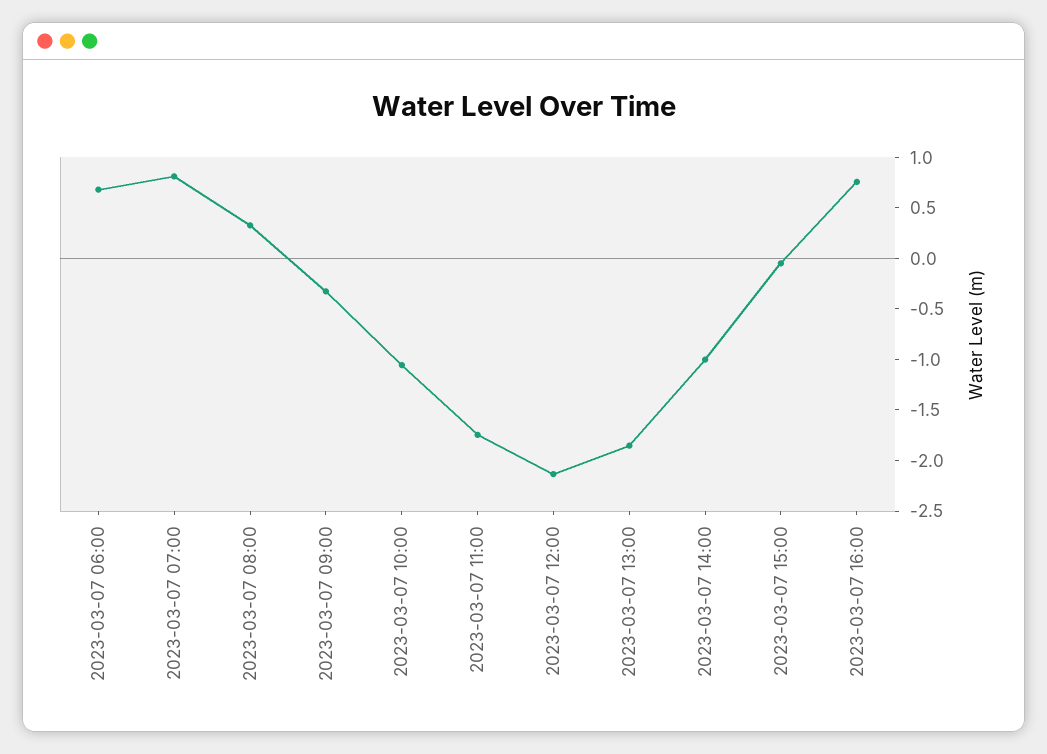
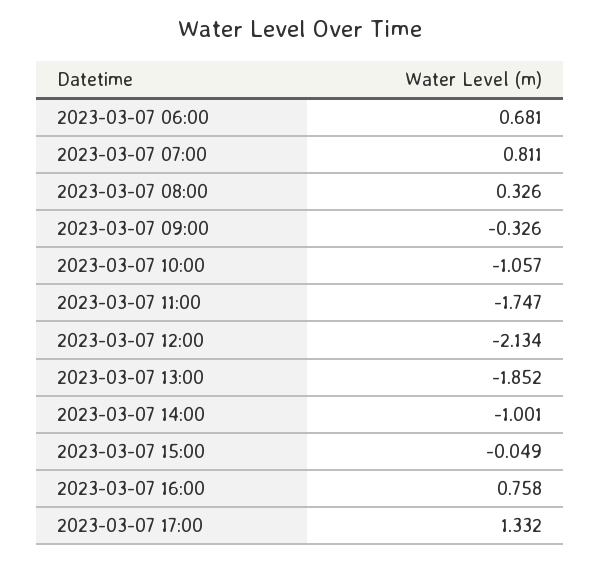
  {
    "2023-03-07 06:00": 0.681,
    "2023-03-07 07:00": 0.811,
    "2023-03-07 08:00": 0.326,
    "2023-03-07 09:00": -0.326,
    "2023-03-07 10:00": -1.057,
    "2023-03-07 11:00": -1.747,
    "2023-03-07 12:00": -2.134,
    "2023-03-07 13:00": -1.852,
    "2023-03-07 14:00": -1.001,
    "2023-03-07 15:00": -0.049,
-   "2023-03-07 16:00": 0.758
+   "2023-03-07 16:00": 0.758,
+   "2023-03-07 17:00": 1.332
  }

